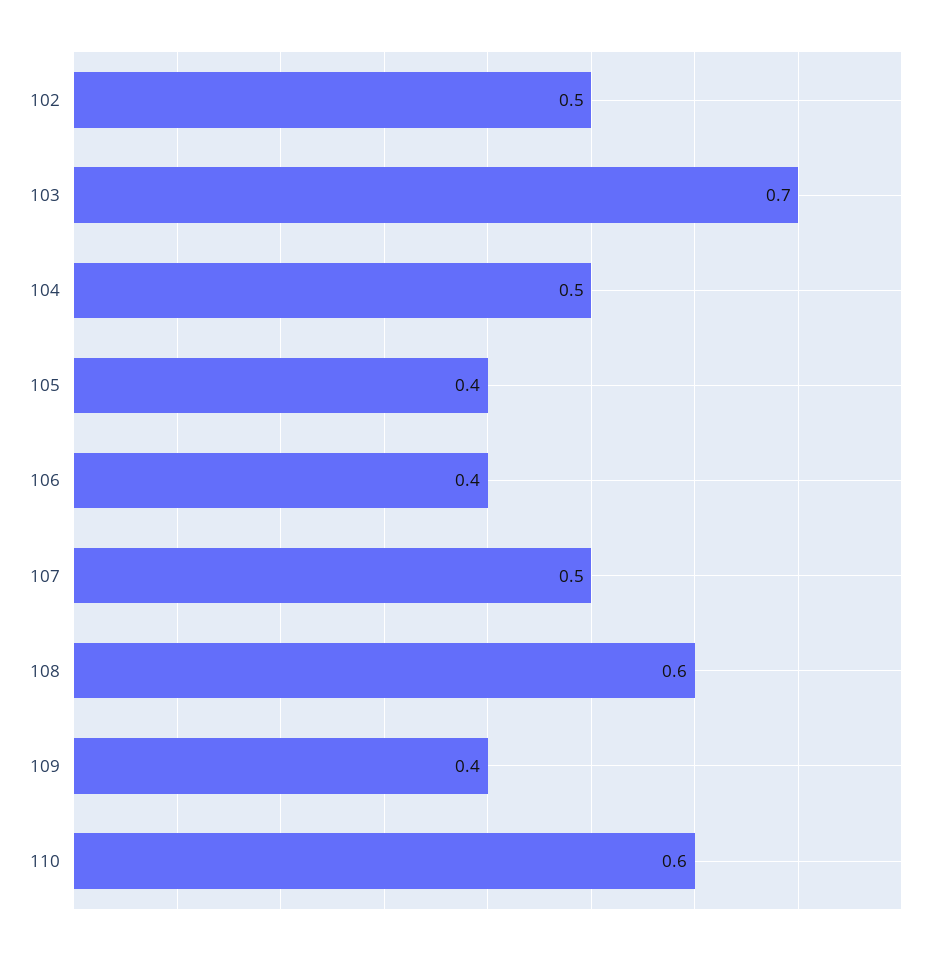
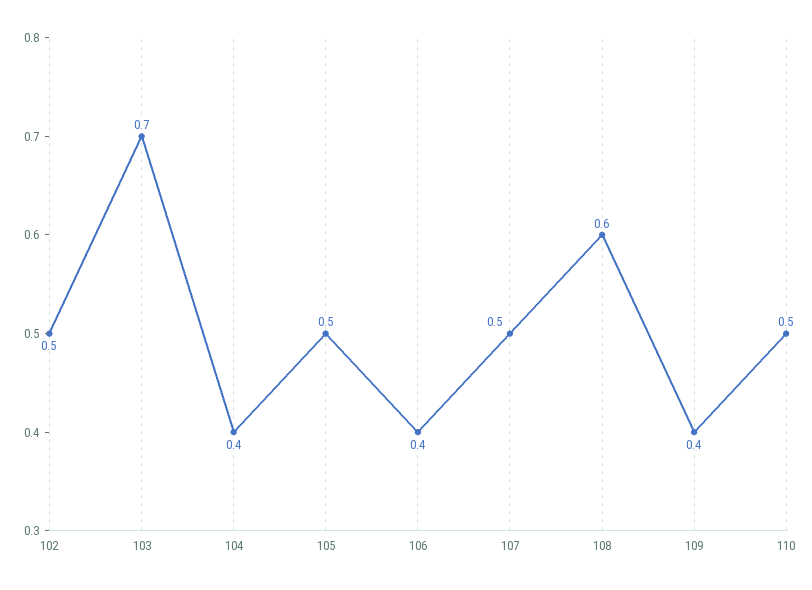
  {
    "102": 0.5,
    "103": 0.7,
-   "104": 0.5,
+   "104": 0.4,
-   "105": 0.4,
+   "105": 0.5,
    "106": 0.4,
    "107": 0.5,
    "108": 0.6,
    "109": 0.4,
-   "110": 0.6
+   "110": 0.5
  }

